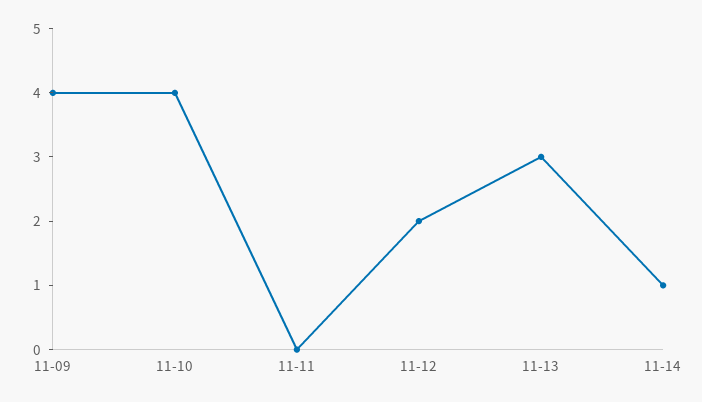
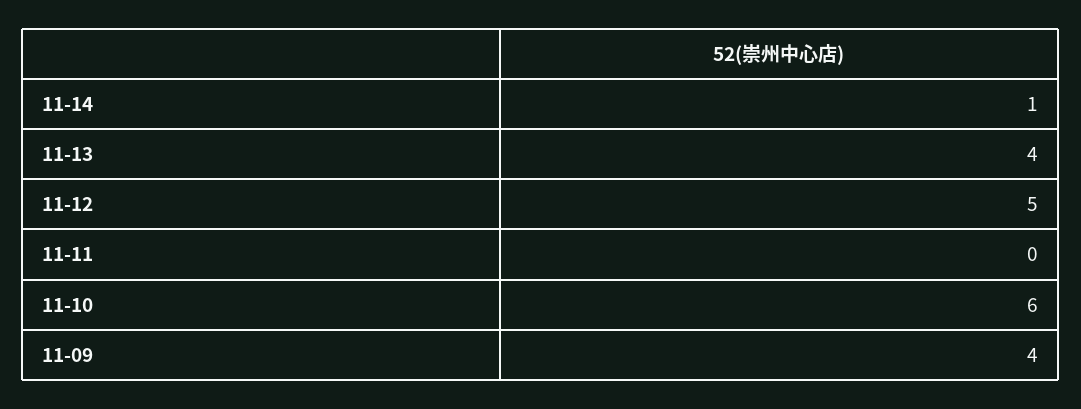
  {
    "11-09": 4,
-   "11-10": 4,
+   "11-10": 6,
    "11-11": 0,
-   "11-12": 2,
+   "11-12": 5,
-   "11-13": 3,
+   "11-13": 4,
    "11-14": 1
  }

